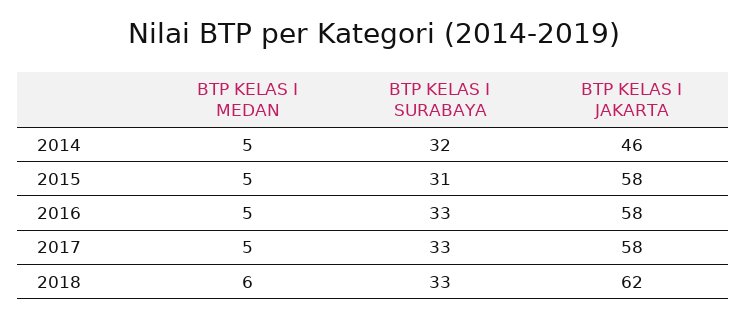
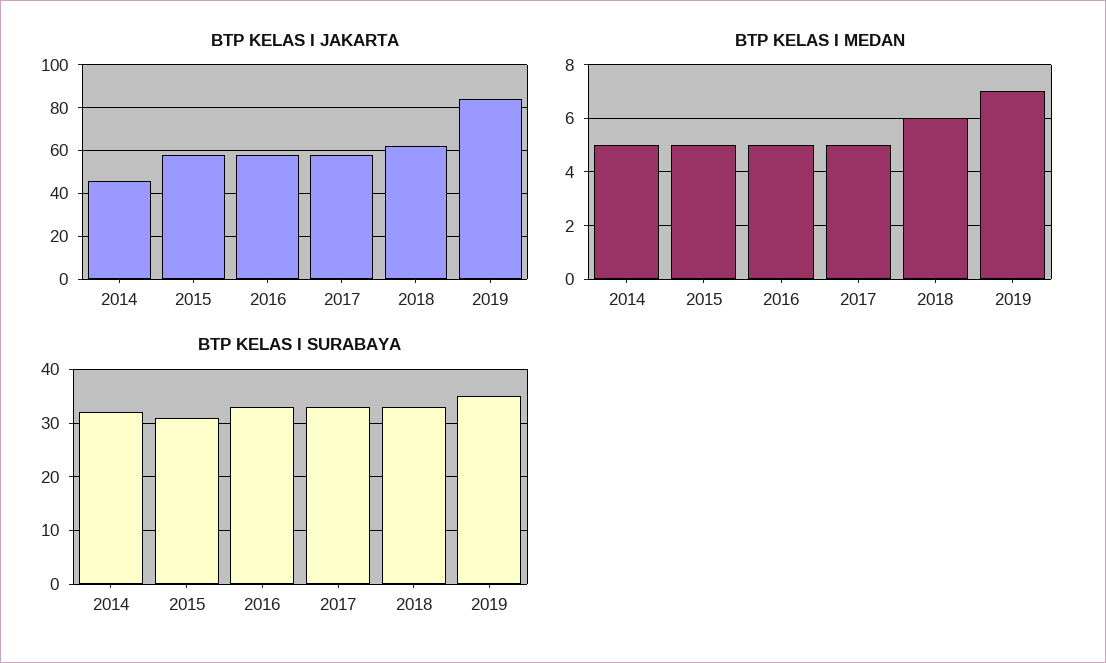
  {
    "BTP KELAS I MEDAN": {
      "2014": 5,
      "2015": 5,
      "2016": 5,
      "2017": 5,
-     "2018": 6
+     "2018": 6,
+     "2019": 7
    },
    "BTP KELAS I SURABAYA": {
      "2014": 32,
      "2015": 31,
      "2016": 33,
      "2017": 33,
-     "2018": 33
+     "2018": 33,
+     "2019": 35
    },
    "BTP KELAS I JAKARTA": {
      "2014": 46,
      "2015": 58,
      "2016": 58,
      "2017": 58,
-     "2018": 62
+     "2018": 62,
+     "2019": 85
    }
  }

